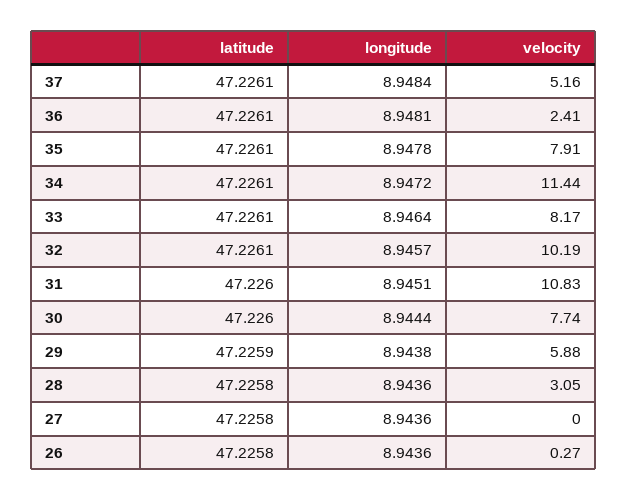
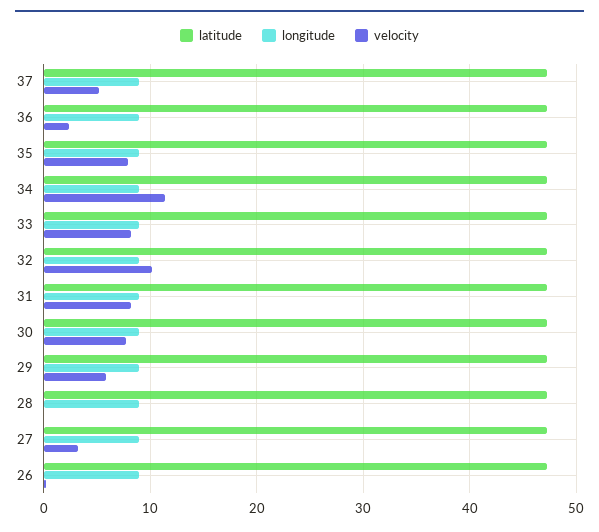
  {
    "latitude": {
      "37": 47.2261,
      "36": 47.2261,
      "35": 47.2261,
      "34": 47.2261,
      "33": 47.2261,
      "32": 47.2261,
      "31": 47.226,
      "30": 47.226,
      "29": 47.2259,
      "28": 47.2258,
      "27": 47.2258,
      "26": 47.2258
    },
    "longitude": {
      "37": 8.9484,
      "36": 8.9481,
      "35": 8.9478,
      "34": 8.9472,
      "33": 8.9464,
      "32": 8.9457,
      "31": 8.9451,
      "30": 8.9444,
      "29": 8.9438,
      "28": 8.9436,
      "27": 8.9436,
      "26": 8.9436
    },
    "velocity": {
      "37": 5.16,
      "36": 2.41,
      "35": 7.91,
      "34": 11.44,
      "33": 8.17,
      "32": 10.19,
-     "31": 10.83,
+     "31": 8,
      "30": 7.74,
      "29": 5.88,
-     "28": 3.05,
+     "28": 0,
-     "27": 0,
+     "27": 3,
      "26": 0.27
    }
  }

